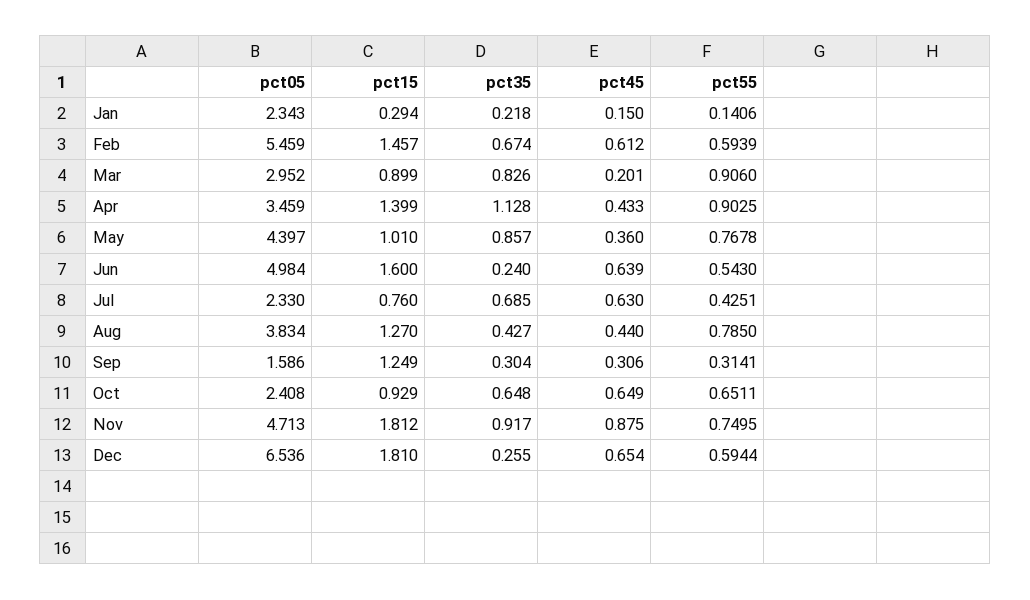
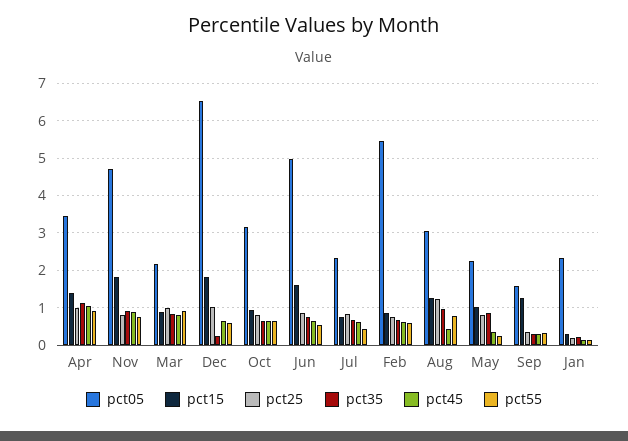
  {
    "pct05": {
      "Jan": 2.343,
      "Feb": 5.459,
-     "Mar": 2.952,
+     "Mar": 2.2,
      "Apr": 3.459,
-     "May": 4.397,
+     "May": 2.2,
      "Jun": 4.984,
      "Jul": 2.33,
-     "Aug": 3.834,
+     "Aug": 3,
      "Sep": 1.586,
-     "Oct": 2.408,
+     "Oct": 3.2,
      "Nov": 4.713,
      "Dec": 6.536
    },
    "pct15": {
      "Jan": 0.294,
-     "Feb": 1.457,
+     "Feb": 0.8,
      "Mar": 0.899,
      "Apr": 1.399,
      "May": 1.01,
      "Jun": 1.6,
      "Jul": 0.76,
      "Aug": 1.27,
      "Sep": 1.249,
      "Oct": 0.929,
      "Nov": 1.812,
      "Dec": 1.81
    },
    "pct35": {
      "Jan": 0.218,
      "Feb": 0.674,
      "Mar": 0.826,
      "Apr": 1.128,
      "May": 0.857,
-     "Jun": 0.24,
+     "Jun": 0.8,
      "Jul": 0.685,
-     "Aug": 0.427,
+     "Aug": 1,
      "Sep": 0.304,
      "Oct": 0.648,
      "Nov": 0.917,
      "Dec": 0.255
    },
    "pct45": {
      "Jan": 0.15,
      "Feb": 0.612,
-     "Mar": 0.201,
+     "Mar": 0.8,
-     "Apr": 0.433,
+     "Apr": 1,
      "May": 0.36,
      "Jun": 0.639,
      "Jul": 0.63,
      "Aug": 0.44,
      "Sep": 0.306,
      "Oct": 0.649,
      "Nov": 0.875,
      "Dec": 0.654
    },
    "pct55": {
      "Jan": 0.1406,
      "Feb": 0.5939,
      "Mar": 0.906,
      "Apr": 0.9025,
-     "May": 0.7678,
+     "May": 0.2,
      "Jun": 0.543,
      "Jul": 0.4251,
      "Aug": 0.785,
      "Sep": 0.3141,
      "Oct": 0.6511,
      "Nov": 0.7495,
      "Dec": 0.5944
-   }
+   },
+   "pct25": {
+     "Apr": 1,
+     "Nov": 0.8,
+     "Mar": 1,
+     "Dec": 1,
+     "Oct": 0.8,
+     "Jun": 0.8,
+     "Jul": 0.8,
+     "Feb": 0.8,
+     "Aug": 1.2,
+     "May": 0.8,
+     "Sep": 0.4,
+     "Jan": 0.2
+   }
  }

